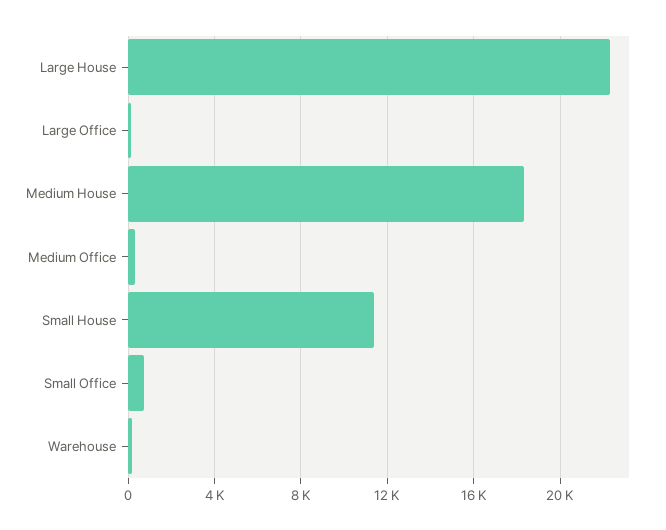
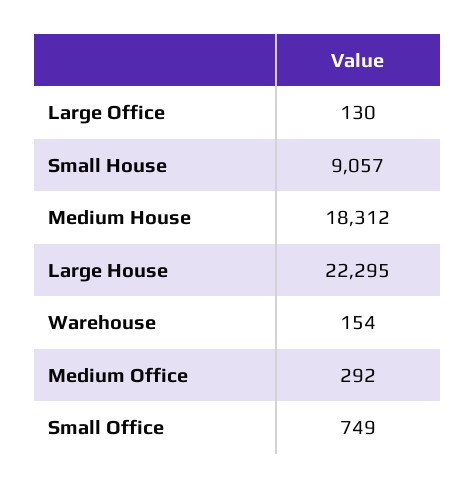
  {
    "Large House": 22295,
    "Large Office": 130,
    "Medium House": 18312,
    "Medium Office": 292,
-   "Small House": 11500,
+   "Small House": 9057,
    "Small Office": 749,
    "Warehouse": 154
  }

